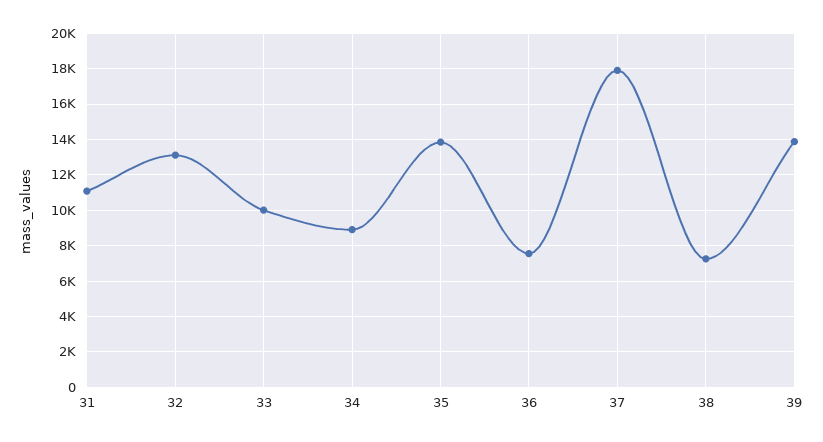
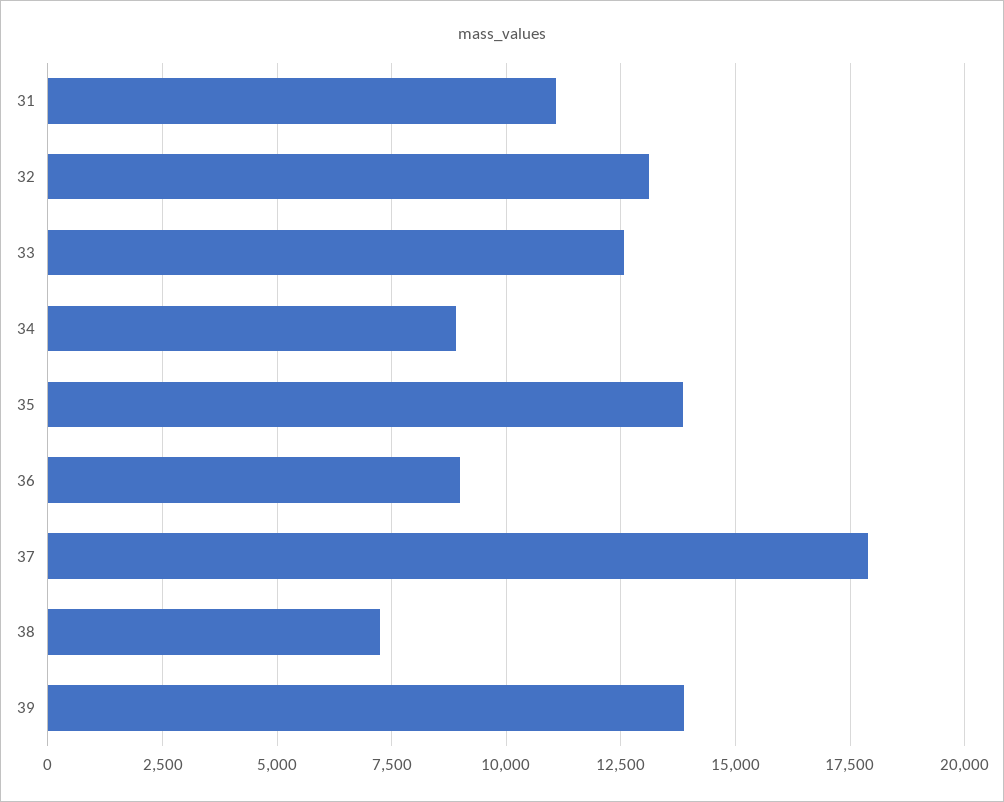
  {
    "31": 11000,
    "32": 13000,
-   "33": 10000,
+   "33": 12500,
    "34": 9000,
    "35": 13750,
-   "36": 7500,
+   "36": 9000,
    "37": 18000,
    "38": 7250,
    "39": 14000
  }

